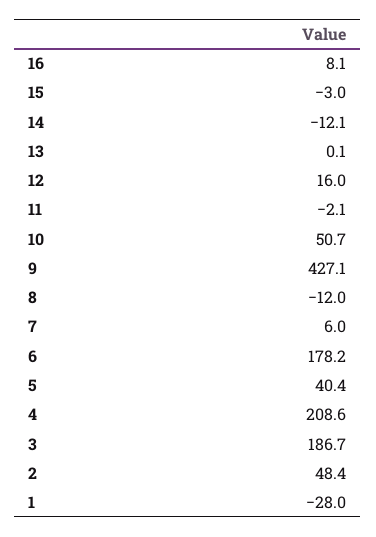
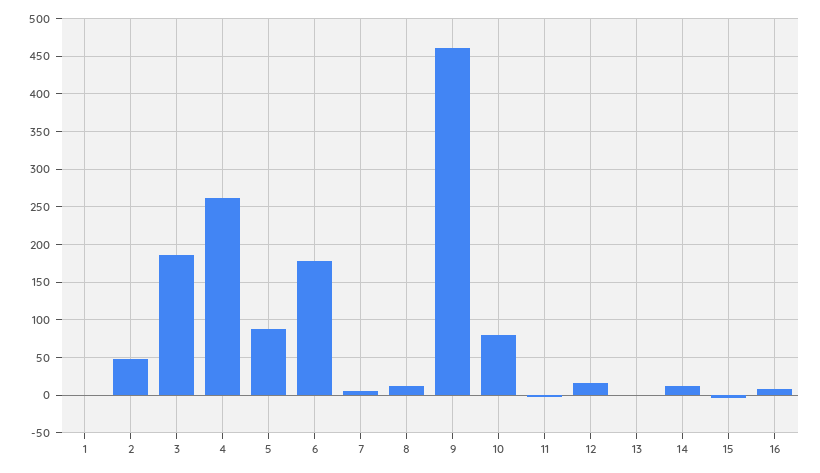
  {
    "16": 8.1,
    "15": -3,
-   "14": -12.1,
+   "14": 10,
    "13": 0.1,
    "12": 16,
    "11": -2.1,
-   "10": 50.7,
+   "10": 80,
-   "9": 427.1,
+   "9": 460,
-   "8": -12,
+   "8": 10,
    "7": 6,
    "6": 178.2,
-   "5": 40.4,
+   "5": 90,
-   "4": 208.6,
+   "4": 260,
    "3": 186.7,
    "2": 48.4,
-   "1": -28
+   "1": 0
  }

